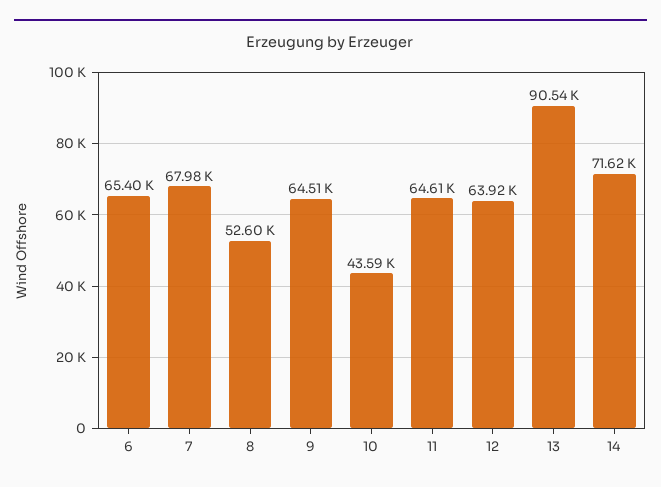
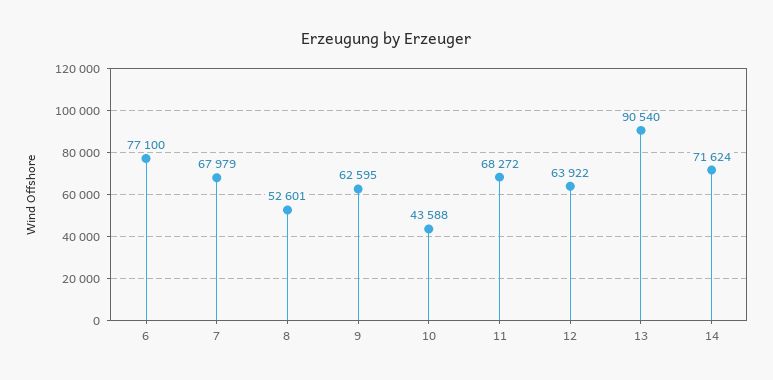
  {
-   "6": 65400,
+   "6": 77100,
    "7": 67979,
    "8": 52601,
-   "9": 64510,
+   "9": 62595,
    "10": 43588,
-   "11": 64610,
+   "11": 68272,
    "12": 63922,
    "13": 90540,
    "14": 71624
  }

